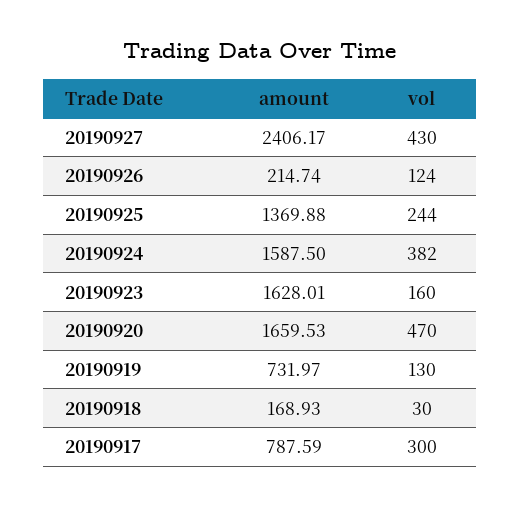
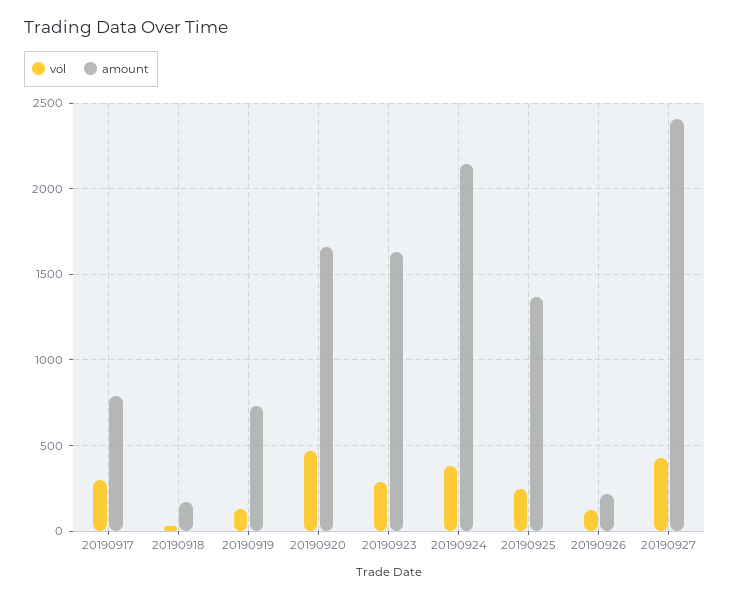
  {
    "amount": {
      "20190927": 2406.17,
      "20190926": 214.74,
      "20190925": 1369.88,
-     "20190924": 1587.5,
+     "20190924": 2150,
      "20190923": 1628.01,
      "20190920": 1659.53,
      "20190919": 731.97,
      "20190918": 168.93,
      "20190917": 787.59
    },
    "vol": {
      "20190927": 430,
      "20190926": 124,
      "20190925": 244,
      "20190924": 382,
-     "20190923": 160,
+     "20190923": 300,
      "20190920": 470,
      "20190919": 130,
      "20190918": 30,
      "20190917": 300
    }
  }

